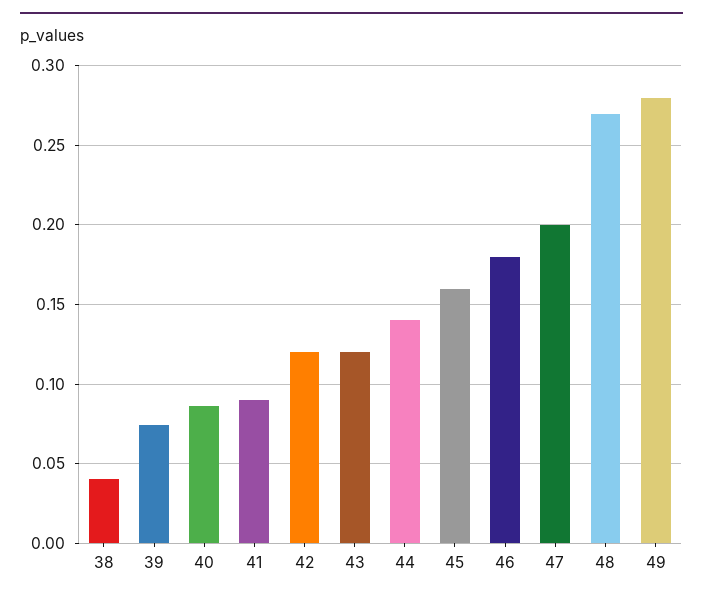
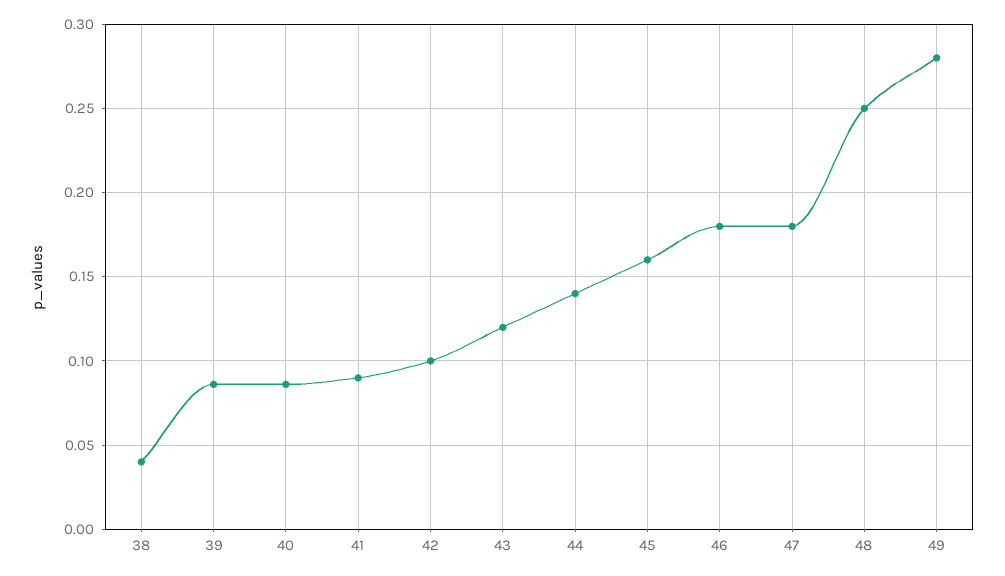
  {
    "38": 0.04,
-   "39": 0.075,
+   "39": 0.085,
    "40": 0.085,
    "41": 0.09,
-   "42": 0.12,
+   "42": 0.1,
    "43": 0.12,
    "44": 0.14,
    "45": 0.16,
    "46": 0.18,
-   "47": 0.2,
+   "47": 0.18,
-   "48": 0.27,
+   "48": 0.25,
    "49": 0.28
  }

